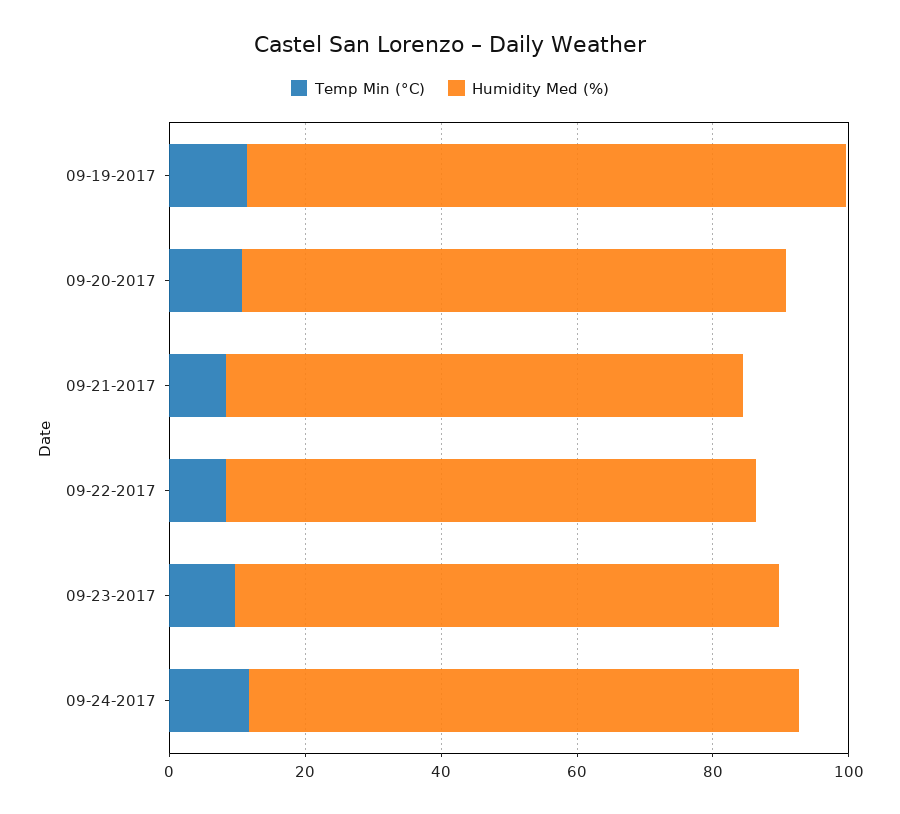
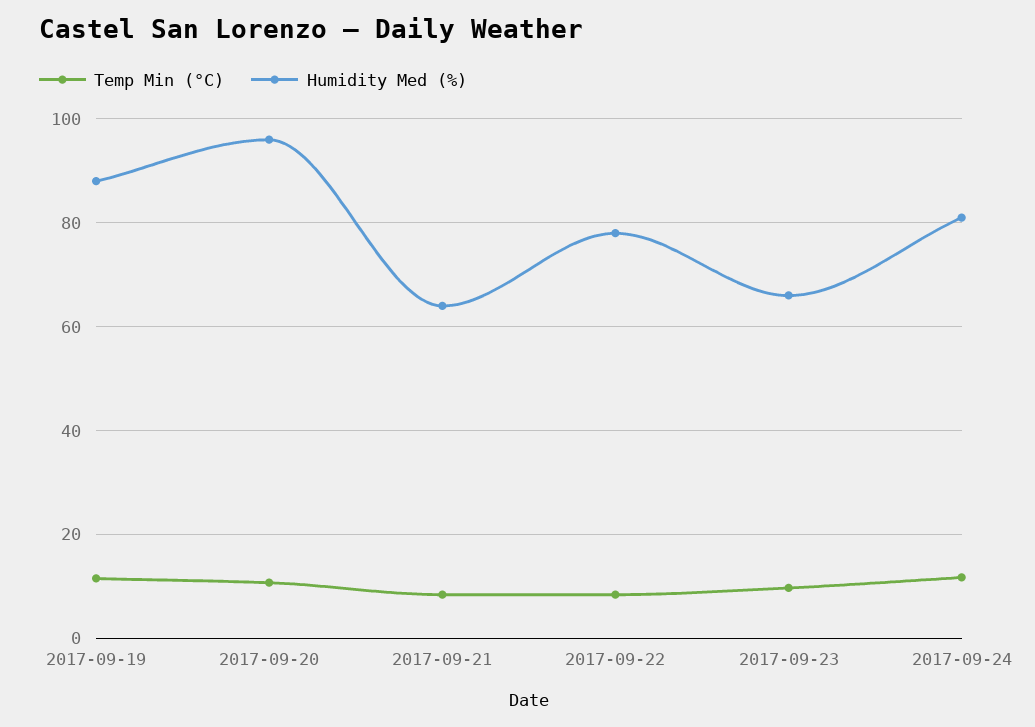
  {
    "Temp Min (°C)": {
      "09-19-2017": 12,
      "09-20-2017": 10,
      "09-21-2017": 8,
      "09-22-2017": 8,
      "09-23-2017": 10,
      "09-24-2017": 12
    },
    "Humidity Med (%)": {
      "09-19-2017": 88,
-     "09-20-2017": 80,
+     "09-20-2017": 96,
-     "09-21-2017": 75,
+     "09-21-2017": 64,
      "09-22-2017": 78,
-     "09-23-2017": 80,
+     "09-23-2017": 66,
      "09-24-2017": 82
    }
  }

